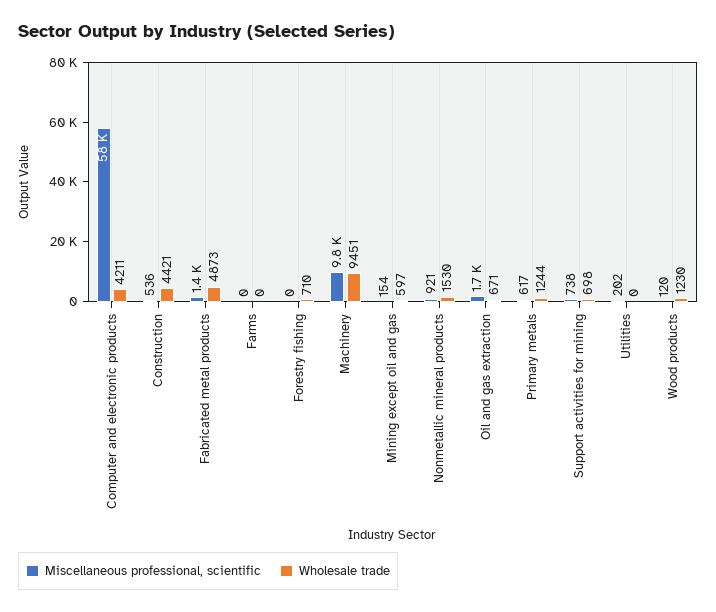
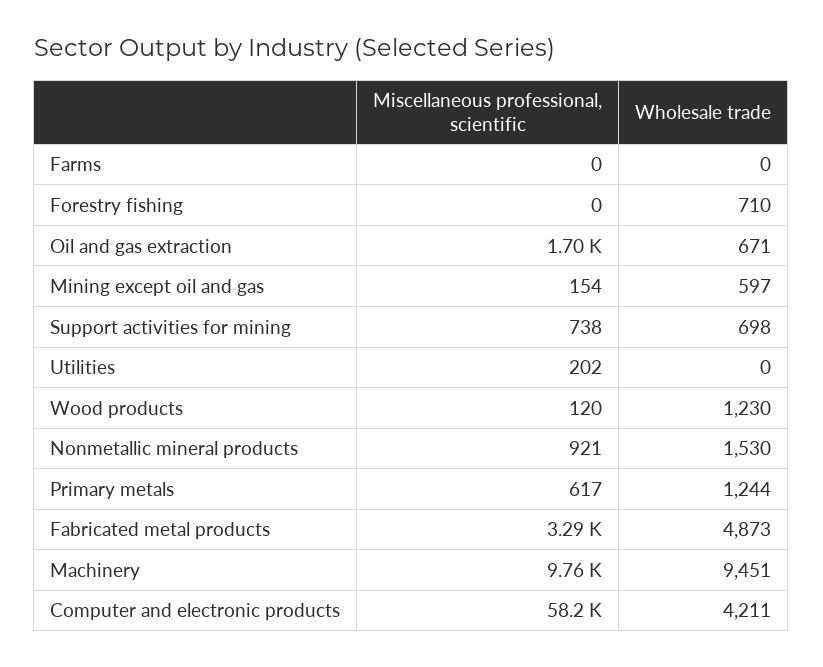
  {
    "Miscellaneous professional, scientific": {
      "Computer and electronic products": 58200,
-     "Construction": 536,
-     "Fabricated metal products": 1400,
+     "Fabricated metal products": 3290,
      "Farms": 0,
      "Forestry fishing": 0,
      "Machinery": 9760,
      "Mining except oil and gas": 154,
      "Nonmetallic mineral products": 921,
      "Oil and gas extraction": 1700,
      "Primary metals": 617,
      "Support activities for mining": 738,
      "Utilities": 202,
      "Wood products": 120
    },
    "Wholesale trade": {
      "Computer and electronic products": 4211,
-     "Construction": 4421,
      "Fabricated metal products": 4873,
      "Farms": 0,
      "Forestry fishing": 710,
      "Machinery": 9451,
      "Mining except oil and gas": 597,
      "Nonmetallic mineral products": 1530,
      "Oil and gas extraction": 671,
      "Primary metals": 1244,
      "Support activities for mining": 698,
      "Utilities": 0,
      "Wood products": 1230
    }
  }

